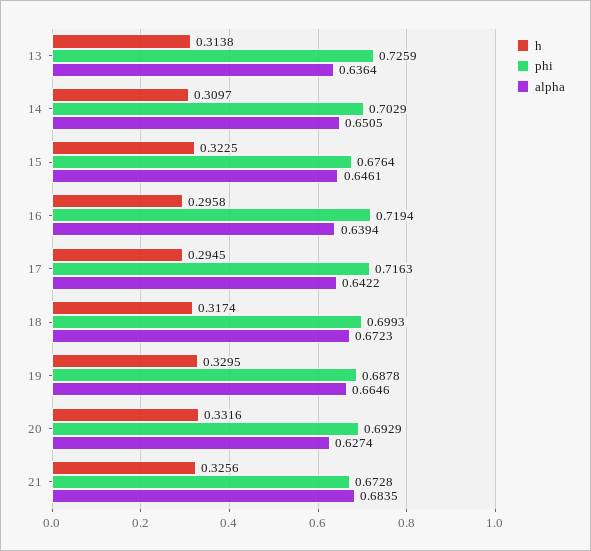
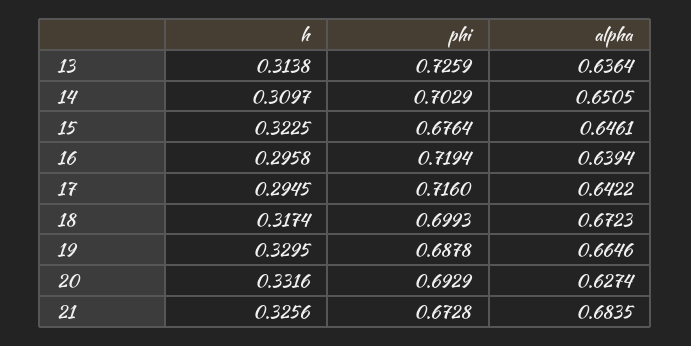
  {
    "h": {
      "13": 0.3138,
      "14": 0.3097,
      "15": 0.3225,
      "16": 0.2958,
      "17": 0.2945,
      "18": 0.3174,
      "19": 0.3295,
      "20": 0.3316,
      "21": 0.3256
    },
    "phi": {
      "13": 0.7259,
      "14": 0.7029,
      "15": 0.6764,
      "16": 0.7194,
-     "17": 0.7163,
+     "17": 0.716,
      "18": 0.6993,
      "19": 0.6878,
      "20": 0.6929,
      "21": 0.6728
    },
    "alpha": {
      "13": 0.6364,
      "14": 0.6505,
      "15": 0.6461,
      "16": 0.6394,
      "17": 0.6422,
      "18": 0.6723,
      "19": 0.6646,
      "20": 0.6274,
      "21": 0.6835
    }
  }

